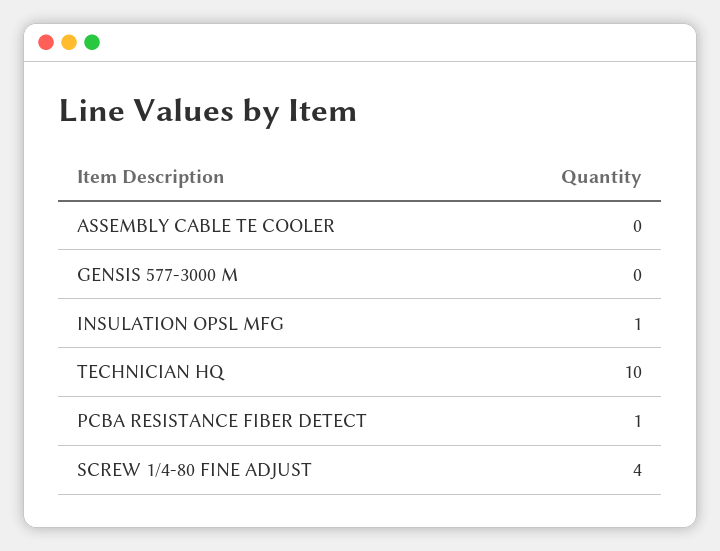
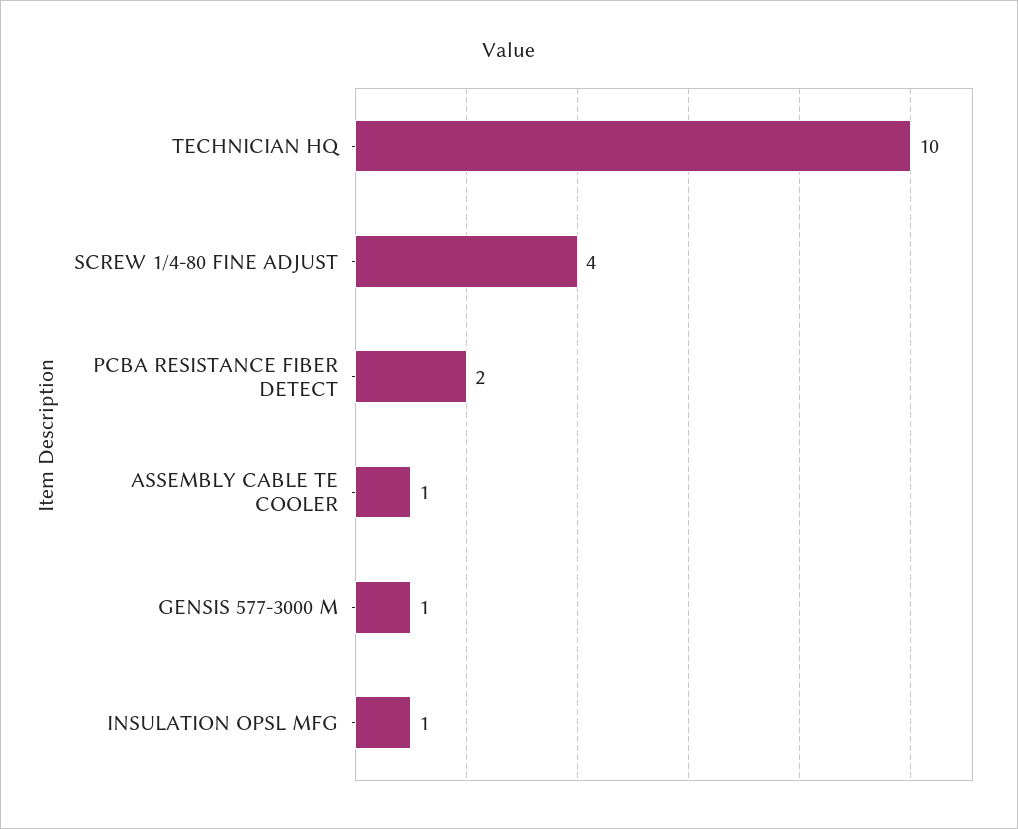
  {
-   "ASSEMBLY CABLE TE COOLER": 0,
+   "ASSEMBLY CABLE TE COOLER": 1,
-   "GENSIS 577-3000 M": 0,
+   "GENSIS 577-3000 M": 1,
    "INSULATION OPSL MFG": 1,
    "TECHNICIAN HQ": 10,
-   "PCBA RESISTANCE FIBER DETECT": 1,
+   "PCBA RESISTANCE FIBER DETECT": 2,
    "SCREW 1/4-80 FINE ADJUST": 4
  }

